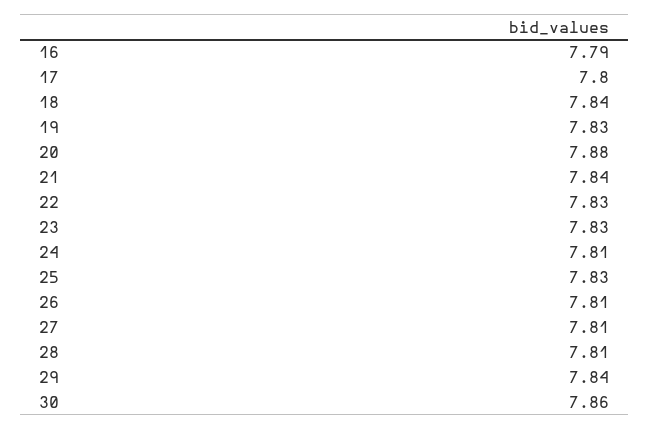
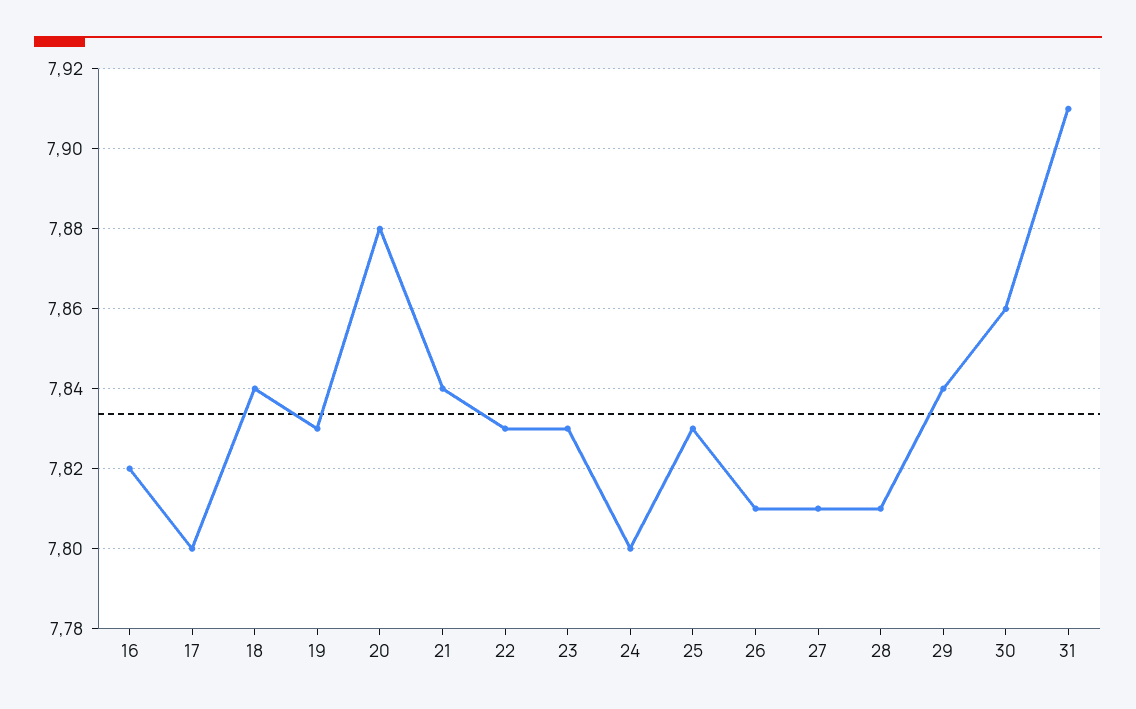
  {
-   "16": 7.79,
+   "16": 7.82,
    "17": 7.8,
    "18": 7.84,
    "19": 7.83,
    "20": 7.88,
    "21": 7.84,
    "22": 7.83,
    "23": 7.83,
-   "24": 7.81,
+   "24": 7.8,
    "25": 7.83,
    "26": 7.81,
    "27": 7.81,
    "28": 7.81,
    "29": 7.84,
-   "30": 7.86
+   "30": 7.86,
+   "31": 7.91
  }

